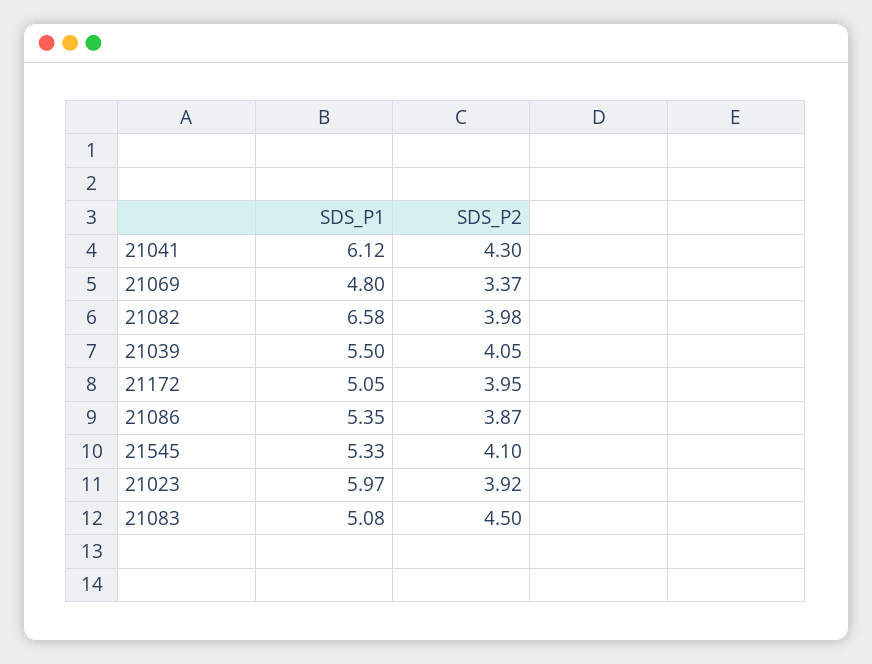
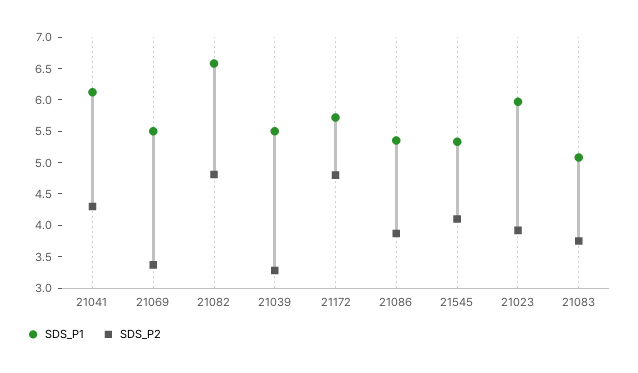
  {
    "SDS_P1": {
      "21041": 6.12,
-     "21069": 4.8,
+     "21069": 5.5,
      "21082": 6.58,
      "21039": 5.5,
-     "21172": 5.05,
+     "21172": 5.75,
      "21086": 5.35,
      "21545": 5.33,
      "21023": 5.97,
      "21083": 5.08
    },
    "SDS_P2": {
      "21041": 4.3,
      "21069": 3.37,
-     "21082": 3.98,
+     "21082": 4.75,
-     "21039": 4.05,
+     "21039": 3.25,
-     "21172": 3.95,
+     "21172": 4.75,
      "21086": 3.87,
      "21545": 4.1,
      "21023": 3.92,
-     "21083": 4.5
+     "21083": 3.75
    }
  }

